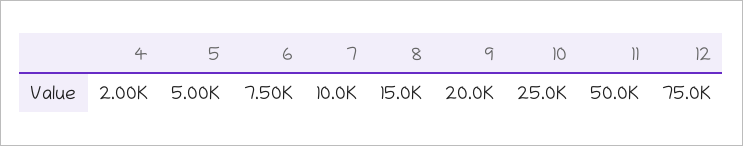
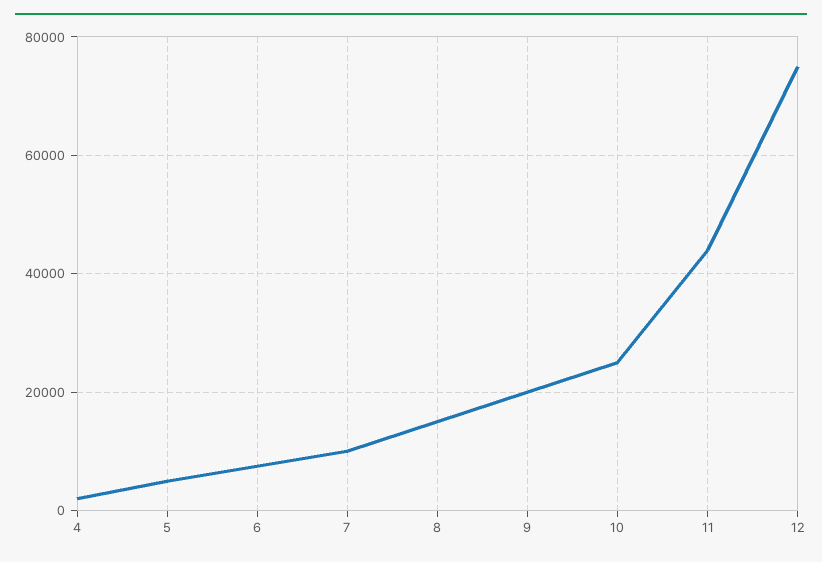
  {
    "4": 2000,
    "5": 5000,
    "6": 7500,
    "7": 10000,
    "8": 15000,
    "9": 20000,
    "10": 25000,
-   "11": 50000,
+   "11": 44000,
    "12": 75000
  }

